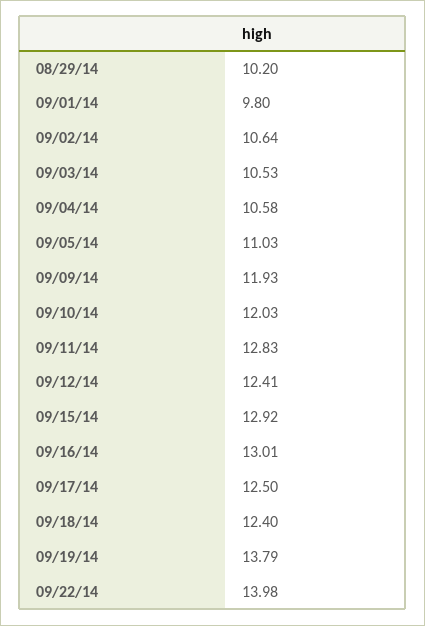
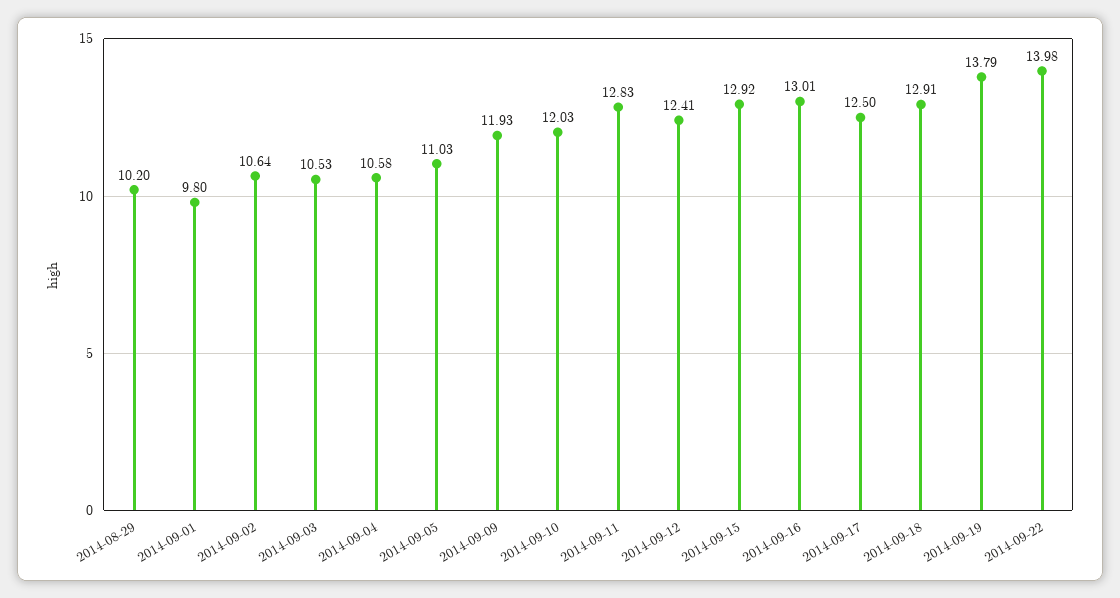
  {
    "08/29/14": 10.2,
    "09/01/14": 9.8,
    "09/02/14": 10.64,
    "09/03/14": 10.53,
    "09/04/14": 10.58,
    "09/05/14": 11.03,
    "09/09/14": 11.93,
    "09/10/14": 12.03,
    "09/11/14": 12.83,
    "09/12/14": 12.41,
    "09/15/14": 12.92,
    "09/16/14": 13.01,
    "09/17/14": 12.5,
-   "09/18/14": 12.4,
+   "09/18/14": 12.91,
    "09/19/14": 13.79,
    "09/22/14": 13.98
  }

